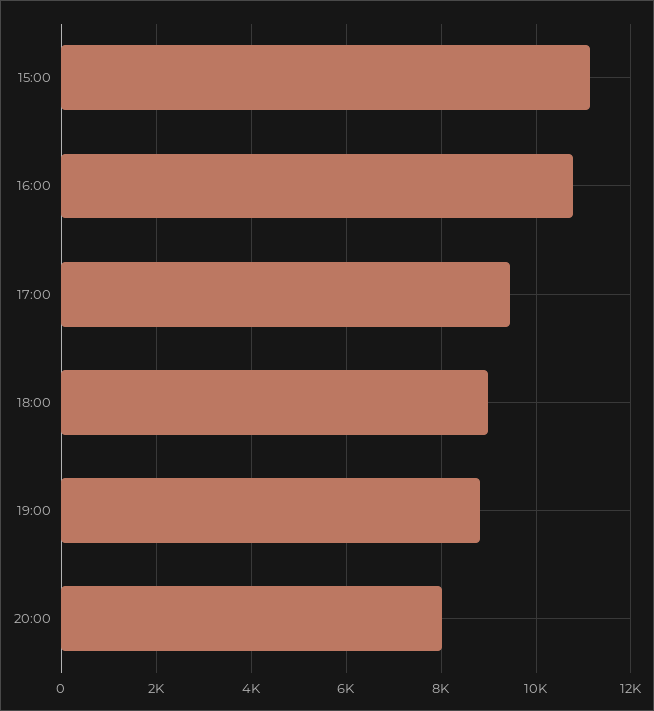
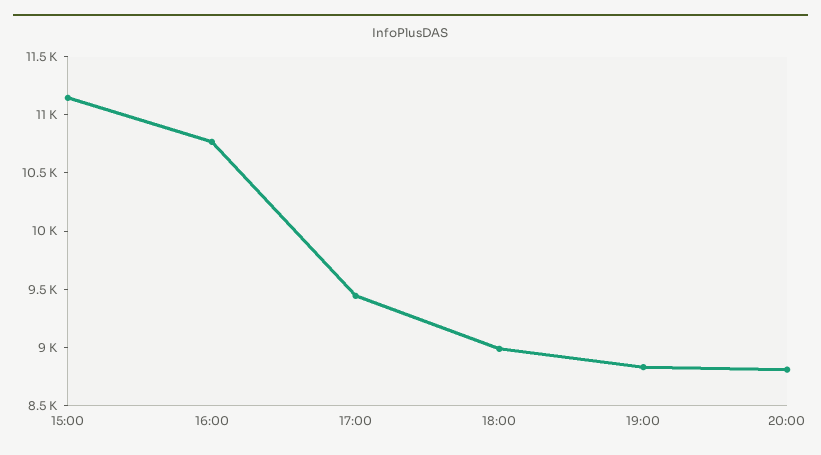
  {
    "15:00": 11100,
    "16:00": 10800,
    "17:00": 9400,
    "18:00": 9000,
    "19:00": 8800,
-   "20:00": 8000
+   "20:00": 8800
  }

